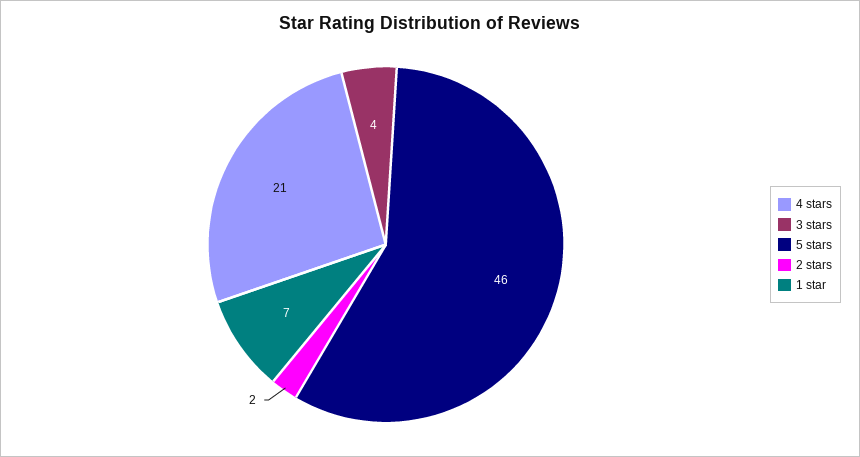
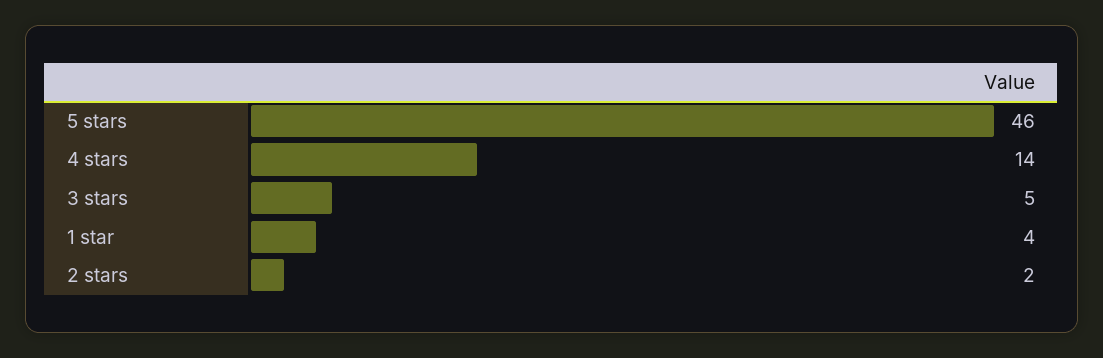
  {
-   "4 stars": 21,
+   "4 stars": 14,
-   "3 stars": 4,
+   "3 stars": 5,
    "5 stars": 46,
    "2 stars": 2,
-   "1 star": 7
+   "1 star": 4
  }

